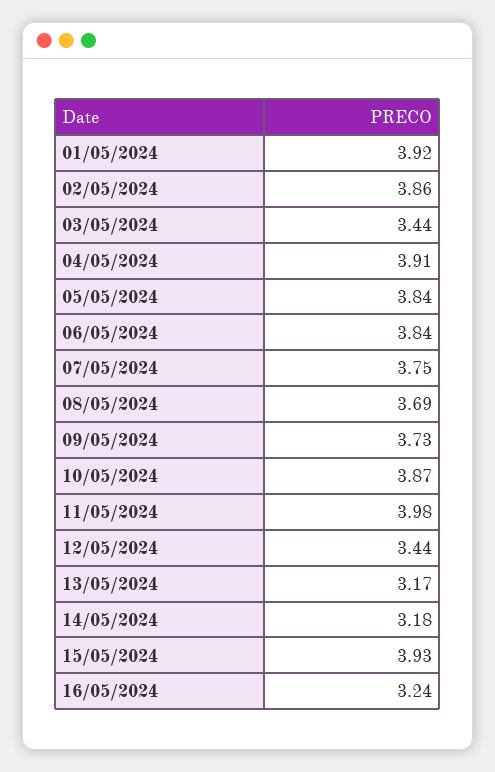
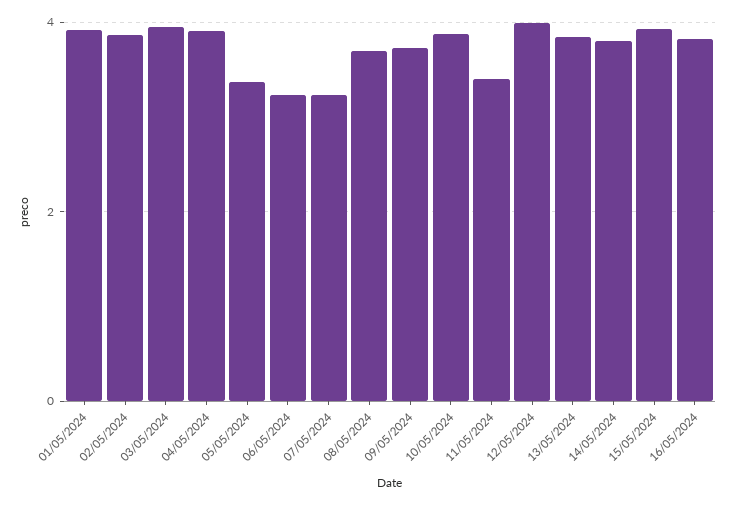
  {
    "01/05/2024": 3.92,
    "02/05/2024": 3.86,
-   "03/05/2024": 3.44,
+   "03/05/2024": 4,
    "04/05/2024": 3.91,
-   "05/05/2024": 3.84,
+   "05/05/2024": 3.4,
-   "06/05/2024": 3.84,
+   "06/05/2024": 3.2,
-   "07/05/2024": 3.75,
+   "07/05/2024": 3.2,
    "08/05/2024": 3.69,
    "09/05/2024": 3.73,
    "10/05/2024": 3.87,
-   "11/05/2024": 3.98,
+   "11/05/2024": 3.4,
-   "12/05/2024": 3.44,
+   "12/05/2024": 4,
-   "13/05/2024": 3.17,
+   "13/05/2024": 3.8,
-   "14/05/2024": 3.18,
+   "14/05/2024": 3.8,
    "15/05/2024": 3.93,
-   "16/05/2024": 3.24
+   "16/05/2024": 3.8
  }

